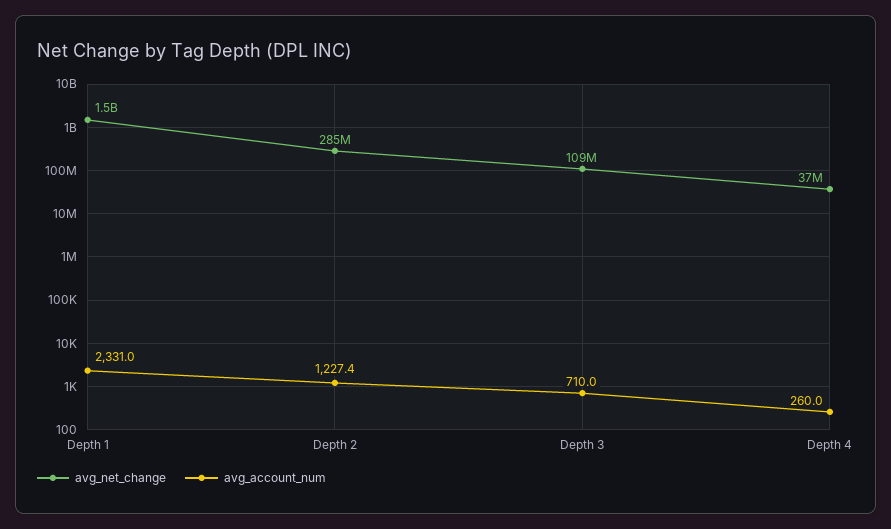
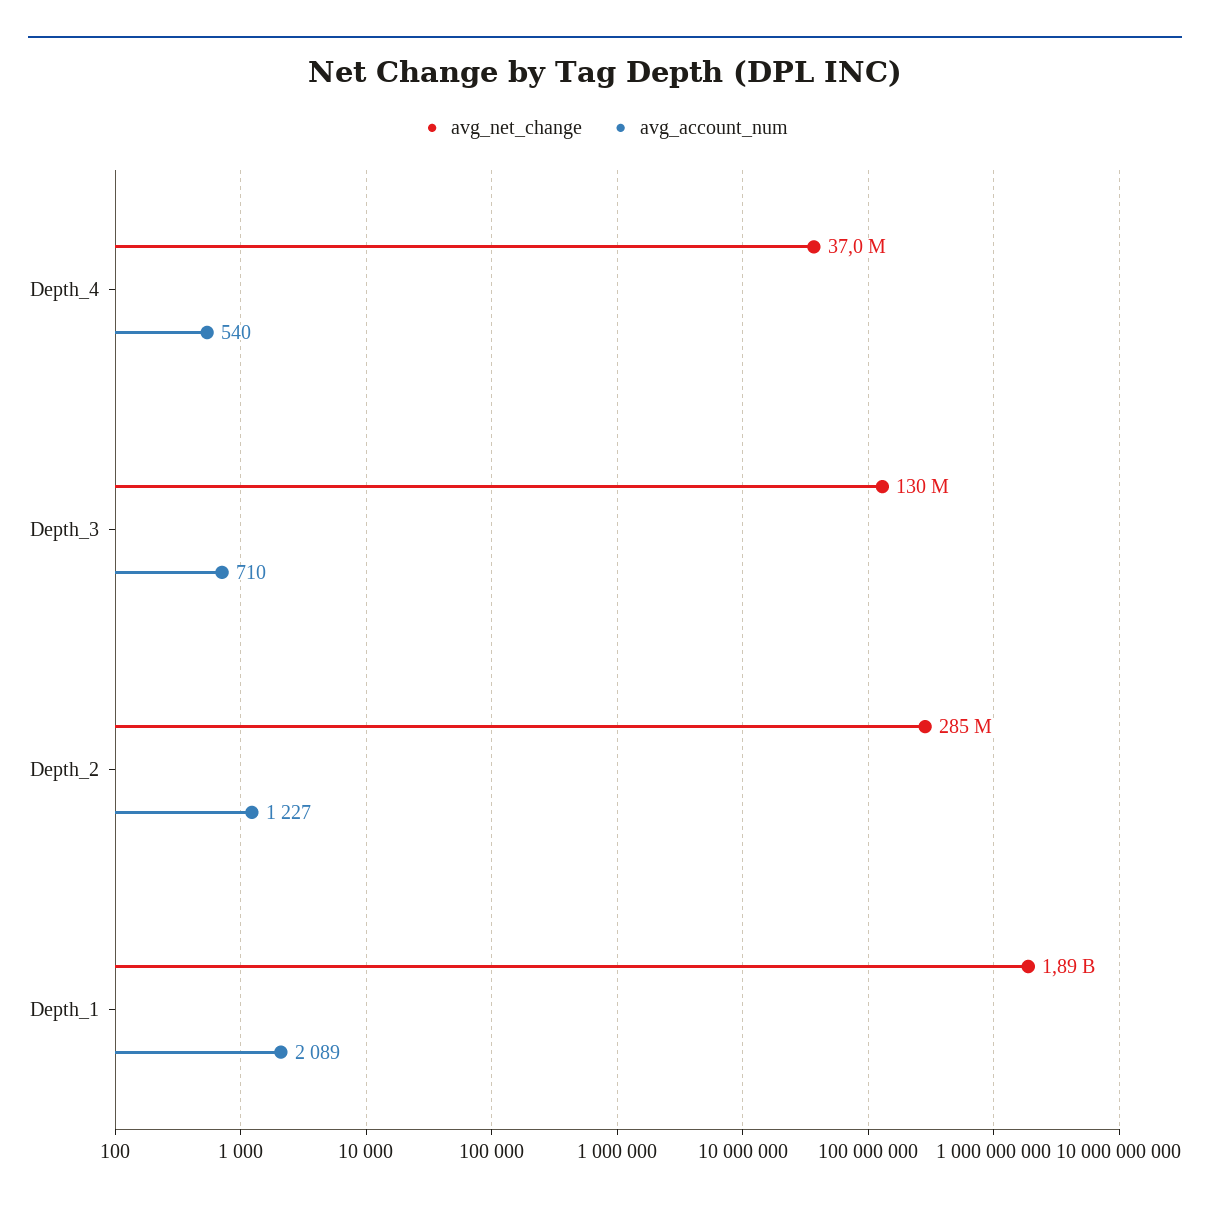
  {
    "avg_net_change": {
-     "Depth 1": 1500000000,
+     "Depth 1": 1890000000,
      "Depth 2": 285000000,
-     "Depth 3": 109000000,
+     "Depth 3": 130000000,
      "Depth 4": 37000000
    },
    "avg_account_num": {
-     "Depth 1": 2331,
+     "Depth 1": 2089,
      "Depth 2": 1227.4,
      "Depth 3": 710,
-     "Depth 4": 260
+     "Depth 4": 540
    }
  }

